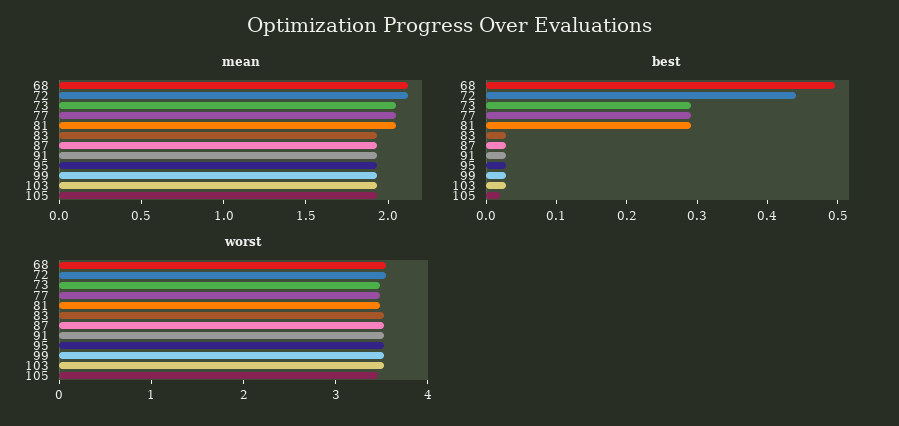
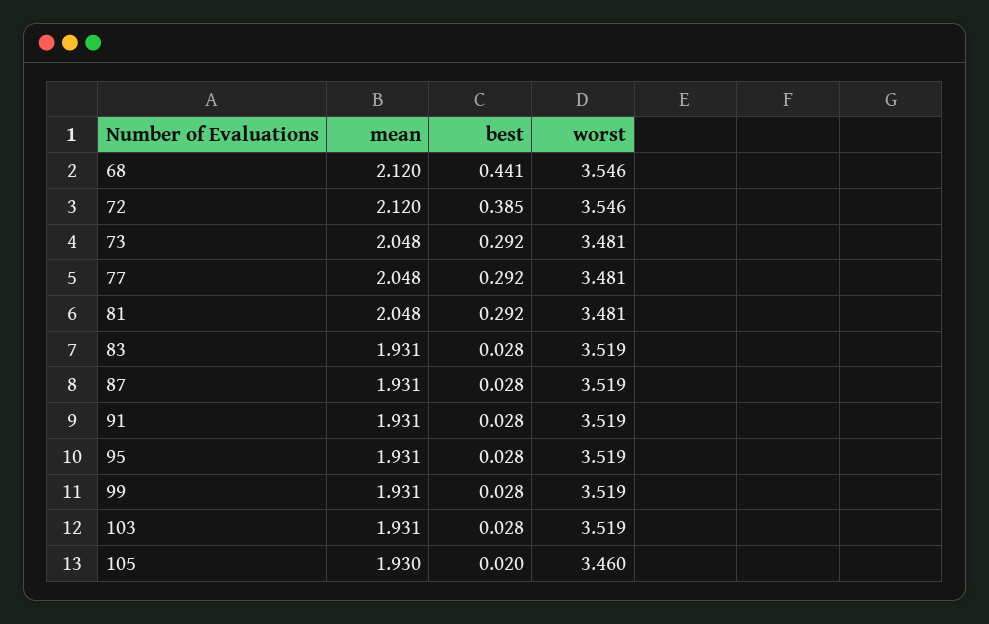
  {
    "mean": {
      "68": 2.12,
      "72": 2.12,
      "73": 2.048,
      "77": 2.048,
      "81": 2.048,
      "83": 1.931,
      "87": 1.931,
      "91": 1.931,
      "95": 1.931,
      "99": 1.931,
      "103": 1.931,
      "105": 1.93
    },
    "best": {
-     "68": 0.5,
+     "68": 0.441,
-     "72": 0.44,
+     "72": 0.385,
      "73": 0.292,
      "77": 0.292,
      "81": 0.292,
      "83": 0.028,
      "87": 0.028,
      "91": 0.028,
      "95": 0.028,
      "99": 0.028,
      "103": 0.028,
      "105": 0.02
    },
    "worst": {
      "68": 3.546,
      "72": 3.546,
      "73": 3.481,
      "77": 3.481,
      "81": 3.481,
      "83": 3.519,
      "87": 3.519,
      "91": 3.519,
      "95": 3.519,
      "99": 3.519,
      "103": 3.519,
      "105": 3.46
    }
  }

